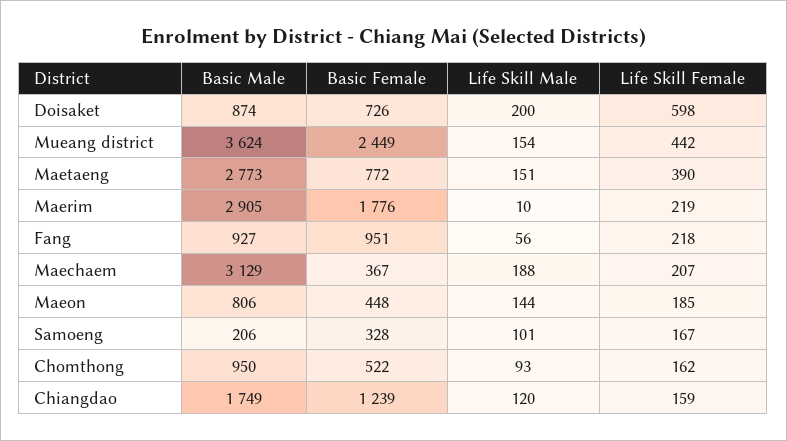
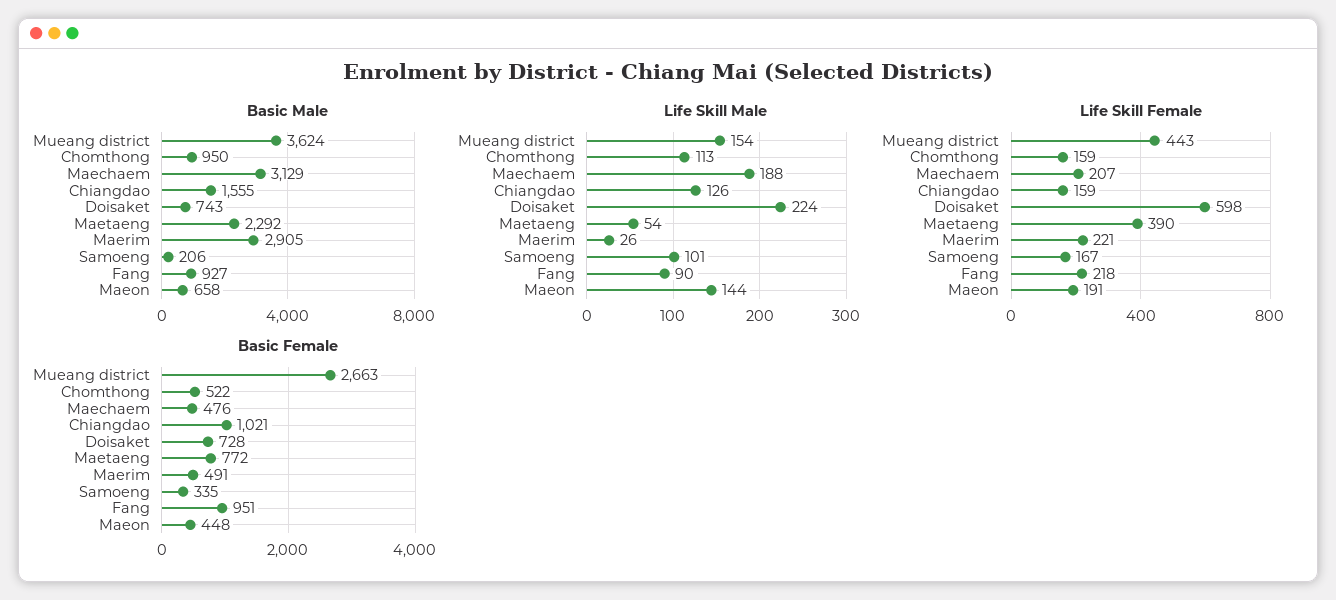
  {
    "Basic Male": {
-     "Doisaket": 874,
+     "Doisaket": 743,
      "Mueang district": 3624,
-     "Maetaeng": 2773,
+     "Maetaeng": 2292,
      "Maerim": 2905,
      "Fang": 927,
      "Maechaem": 3129,
-     "Maeon": 806,
+     "Maeon": 658,
      "Samoeng": 206,
      "Chomthong": 950,
-     "Chiangdao": 1749
+     "Chiangdao": 1555
    },
    "Basic Female": {
-     "Doisaket": 726,
+     "Doisaket": 728,
-     "Mueang district": 2449,
+     "Mueang district": 2663,
      "Maetaeng": 772,
-     "Maerim": 1776,
+     "Maerim": 491,
      "Fang": 951,
-     "Maechaem": 367,
+     "Maechaem": 476,
      "Maeon": 448,
-     "Samoeng": 328,
+     "Samoeng": 335,
      "Chomthong": 522,
-     "Chiangdao": 1239
+     "Chiangdao": 1021
    },
    "Life Skill Male": {
-     "Doisaket": 200,
+     "Doisaket": 224,
      "Mueang district": 154,
-     "Maetaeng": 151,
+     "Maetaeng": 54,
-     "Maerim": 10,
+     "Maerim": 26,
-     "Fang": 56,
+     "Fang": 90,
      "Maechaem": 188,
      "Maeon": 144,
      "Samoeng": 101,
-     "Chomthong": 93,
+     "Chomthong": 113,
-     "Chiangdao": 120
+     "Chiangdao": 126
    },
    "Life Skill Female": {
      "Doisaket": 598,
-     "Mueang district": 442,
+     "Mueang district": 443,
      "Maetaeng": 390,
-     "Maerim": 219,
+     "Maerim": 221,
      "Fang": 218,
      "Maechaem": 207,
-     "Maeon": 185,
+     "Maeon": 191,
      "Samoeng": 167,
-     "Chomthong": 162,
+     "Chomthong": 159,
      "Chiangdao": 159
    }
  }

